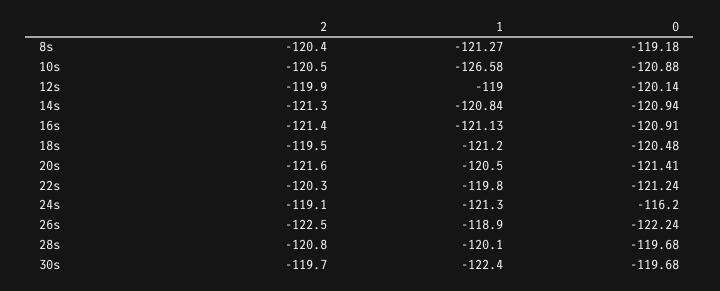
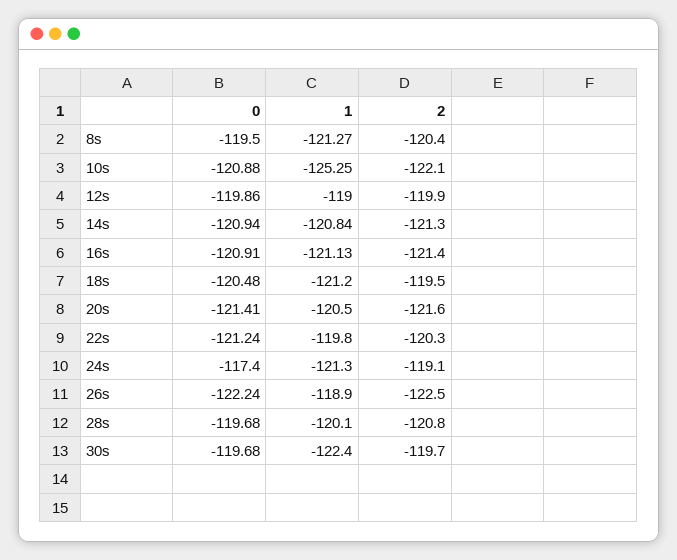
  {
    "2": {
      "8s": -120.4,
-     "10s": -120.5,
+     "10s": -122.1,
      "12s": -119.9,
      "14s": -121.3,
      "16s": -121.4,
      "18s": -119.5,
      "20s": -121.6,
      "22s": -120.3,
      "24s": -119.1,
      "26s": -122.5,
      "28s": -120.8,
      "30s": -119.7
    },
    "1": {
      "8s": -121.27,
-     "10s": -126.58,
+     "10s": -125.25,
      "12s": -119,
      "14s": -120.84,
      "16s": -121.13,
      "18s": -121.2,
      "20s": -120.5,
      "22s": -119.8,
      "24s": -121.3,
      "26s": -118.9,
      "28s": -120.1,
      "30s": -122.4
    },
    "0": {
-     "8s": -119.18,
+     "8s": -119.5,
      "10s": -120.88,
-     "12s": -120.14,
+     "12s": -119.86,
      "14s": -120.94,
      "16s": -120.91,
      "18s": -120.48,
      "20s": -121.41,
      "22s": -121.24,
-     "24s": -116.2,
+     "24s": -117.4,
      "26s": -122.24,
      "28s": -119.68,
      "30s": -119.68
    }
  }

